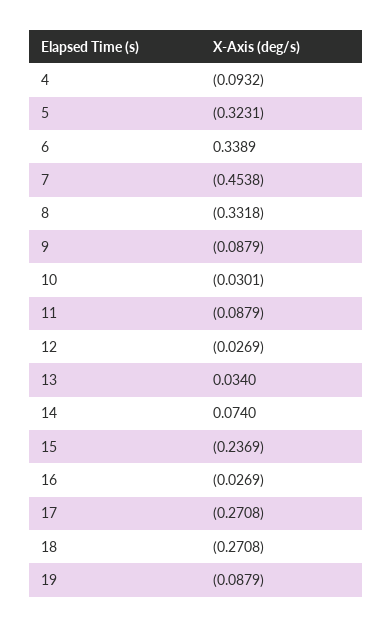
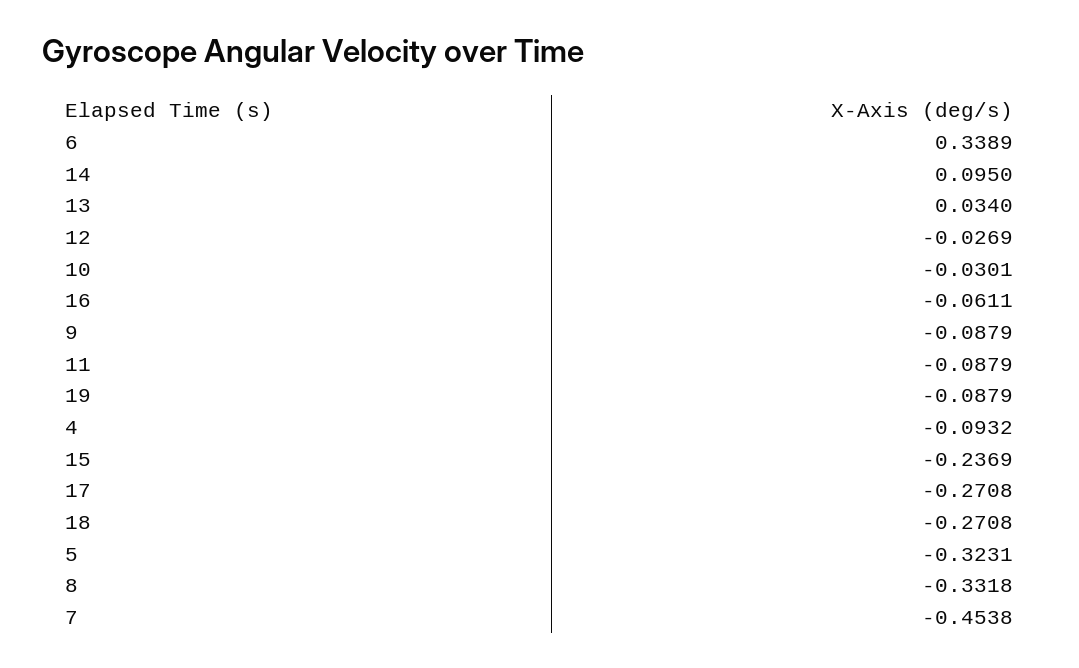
  {
    "4": -0.0932,
    "5": -0.3231,
    "6": 0.3389,
    "7": -0.4538,
    "8": -0.3318,
    "9": -0.0879,
    "10": -0.0301,
    "11": -0.0879,
    "12": -0.0269,
    "13": 0.034,
-   "14": 0.074,
+   "14": 0.095,
    "15": -0.2369,
-   "16": -0.0269,
+   "16": -0.0611,
    "17": -0.2708,
    "18": -0.2708,
    "19": -0.0879
  }

